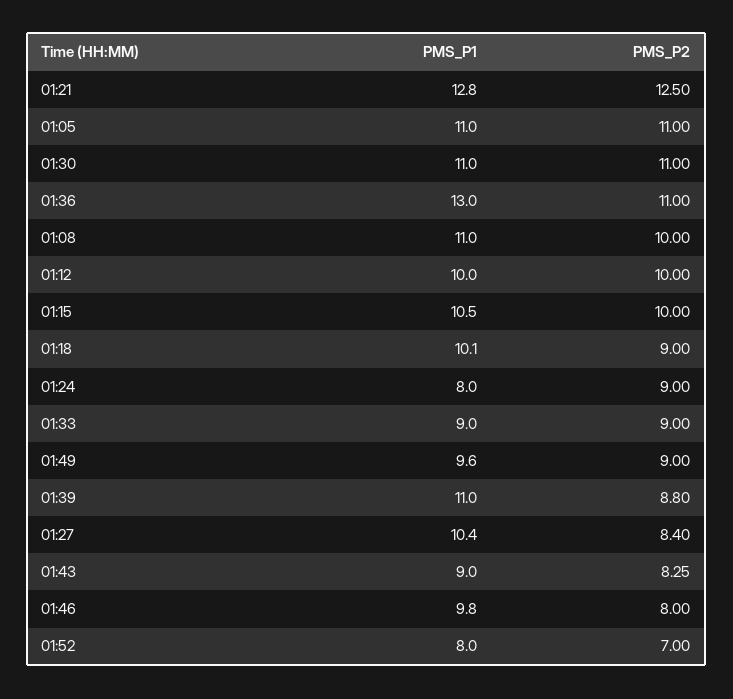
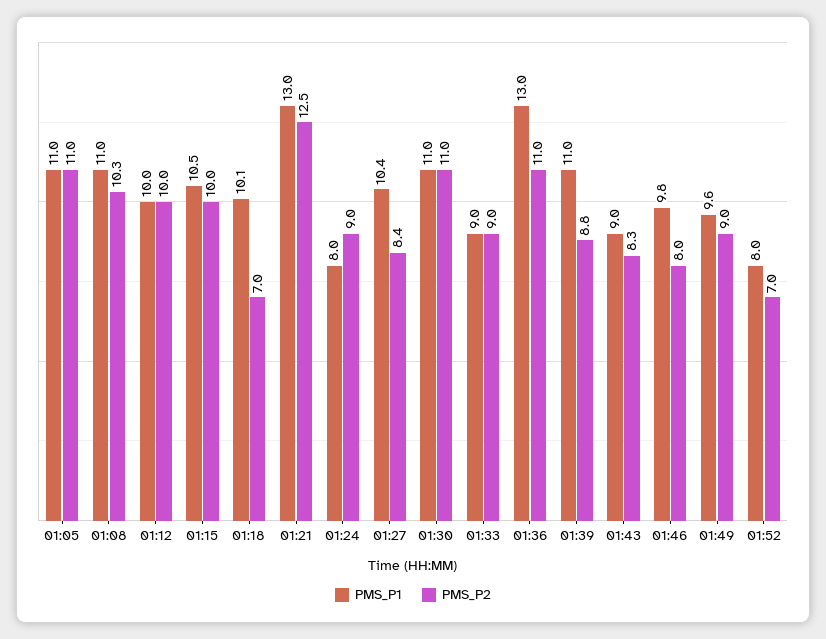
  {
    "PMS_P1": {
-     "01:21": 12.8,
+     "01:21": 13,
      "01:05": 11,
      "01:30": 11,
      "01:36": 13,
      "01:08": 11,
      "01:12": 10,
      "01:15": 10.5,
      "01:18": 10.1,
      "01:24": 8,
      "01:33": 9,
      "01:49": 9.6,
      "01:39": 11,
      "01:27": 10.4,
      "01:43": 9,
      "01:46": 9.8,
      "01:52": 8
    },
    "PMS_P2": {
      "01:21": 12.5,
      "01:05": 11,
      "01:30": 11,
      "01:36": 11,
-     "01:08": 10,
+     "01:08": 10.3,
      "01:12": 10,
      "01:15": 10,
-     "01:18": 9,
+     "01:18": 7,
      "01:24": 9,
      "01:33": 9,
      "01:49": 9,
      "01:39": 8.8,
      "01:27": 8.4,
      "01:43": 8.25,
      "01:46": 8,
      "01:52": 7
    }
  }

